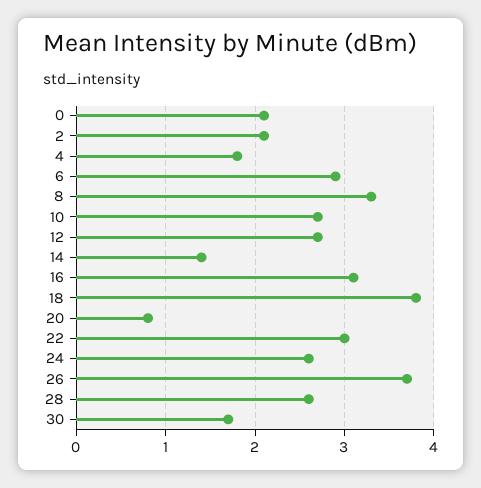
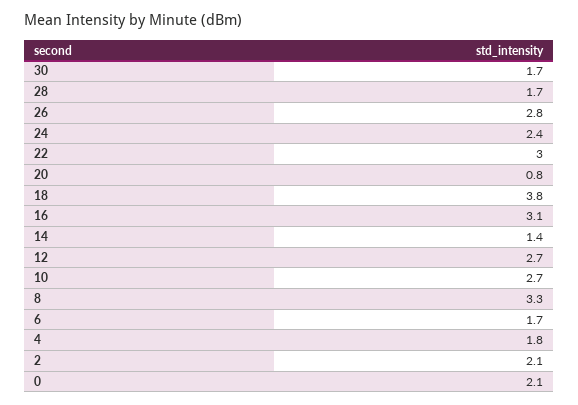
  {
    "0": 2.1,
    "2": 2.1,
    "4": 1.8,
-   "6": 2.9,
+   "6": 1.7,
    "8": 3.3,
    "10": 2.7,
    "12": 2.7,
    "14": 1.4,
    "16": 3.1,
    "18": 3.8,
    "20": 0.8,
    "22": 3,
-   "24": 2.6,
+   "24": 2.4,
-   "26": 3.7,
+   "26": 2.8,
-   "28": 2.6,
+   "28": 1.7,
    "30": 1.7
  }

